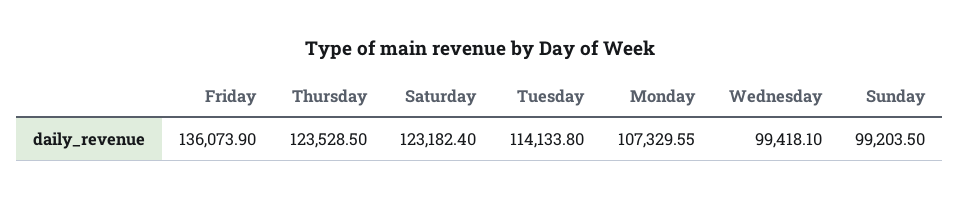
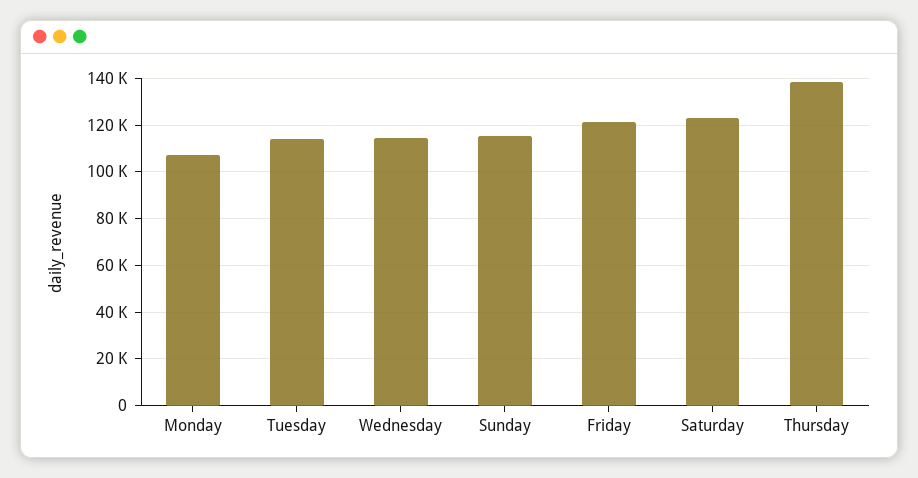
  {
-   "Friday": 136073.9,
+   "Friday": 120000,
-   "Thursday": 123528.5,
+   "Thursday": 140000,
    "Saturday": 123182.4,
    "Tuesday": 114133.8,
    "Monday": 107329.55,
-   "Wednesday": 99418.1,
+   "Wednesday": 115000,
-   "Sunday": 99203.5
+   "Sunday": 115000
  }

